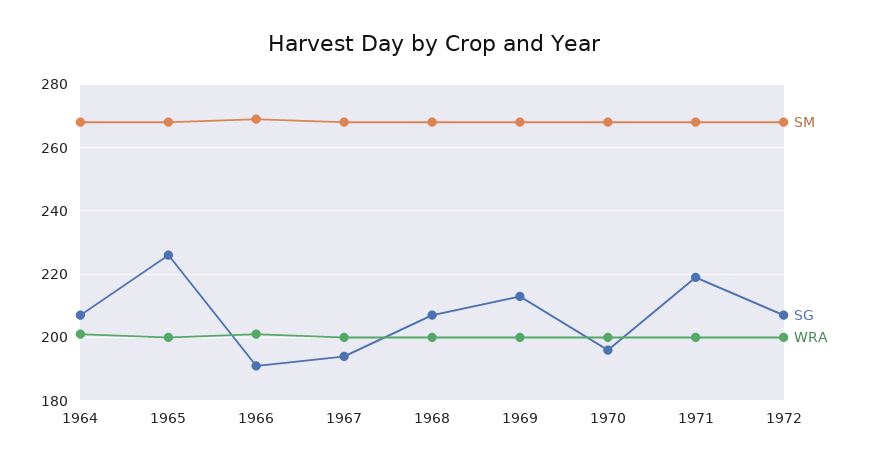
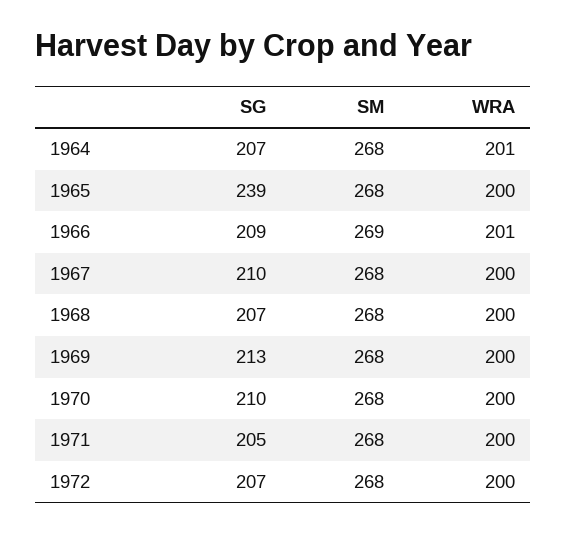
  {
    "SM": {
      "1964": 268,
      "1965": 268,
      "1966": 269,
      "1967": 268,
      "1968": 268,
      "1969": 268,
      "1970": 268,
      "1971": 268,
      "1972": 268
    },
    "SG": {
      "1964": 207,
-     "1965": 225,
+     "1965": 239,
-     "1966": 190,
+     "1966": 209,
-     "1967": 195,
+     "1967": 210,
      "1968": 207,
      "1969": 213,
-     "1970": 195,
+     "1970": 210,
-     "1971": 220,
+     "1971": 205,
      "1972": 207
    },
    "WRA": {
      "1964": 201,
      "1965": 200,
      "1966": 201,
      "1967": 200,
      "1968": 200,
      "1969": 200,
      "1970": 200,
      "1971": 200,
      "1972": 200
    }
  }

